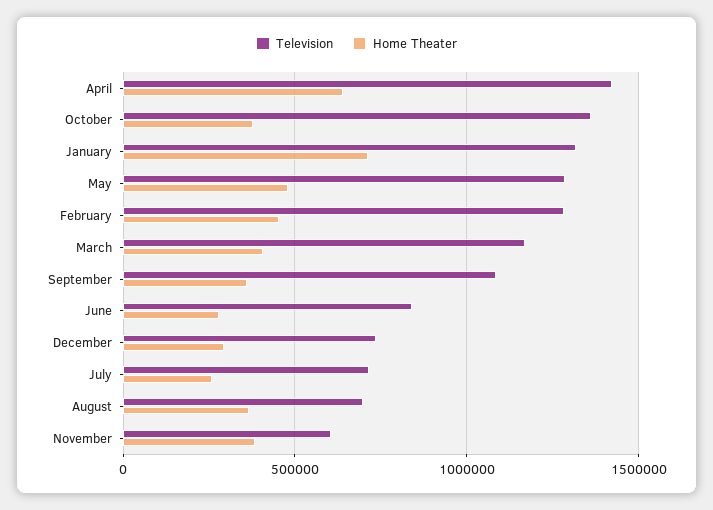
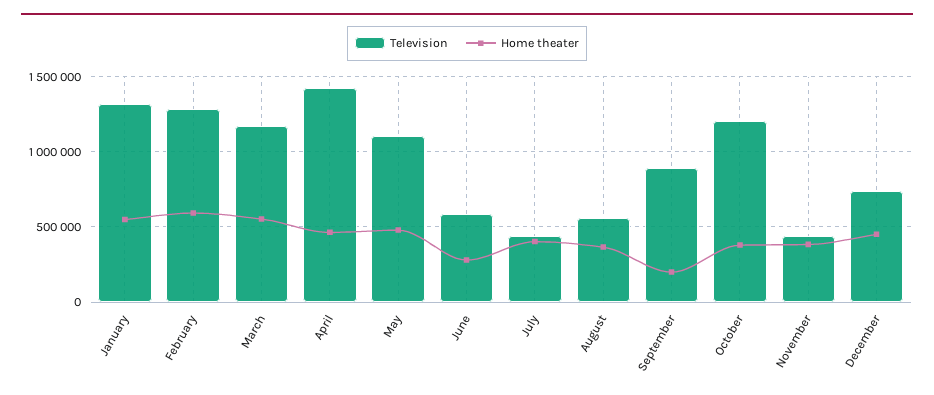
  {
    "Television": {
      "April": 1400000,
-     "October": 1350000,
+     "October": 1200000,
      "January": 1300000,
-     "May": 1300000,
+     "May": 1100000,
      "February": 1300000,
      "March": 1150000,
-     "September": 1100000,
+     "September": 900000,
-     "June": 850000,
+     "June": 600000,
      "December": 750000,
-     "July": 700000,
+     "July": 450000,
-     "August": 700000,
+     "August": 550000,
-     "November": 600000
+     "November": 450000
    },
    "Home Theater": {
-     "April": 650000,
+     "April": 450000,
      "October": 400000,
-     "January": 700000,
+     "January": 550000,
      "May": 500000,
-     "February": 450000,
+     "February": 600000,
-     "March": 400000,
+     "March": 550000,
-     "September": 350000,
+     "September": 200000,
      "June": 300000,
-     "December": 300000,
+     "December": 450000,
-     "July": 250000,
+     "July": 400000,
      "August": 350000,
      "November": 400000
    }
  }

